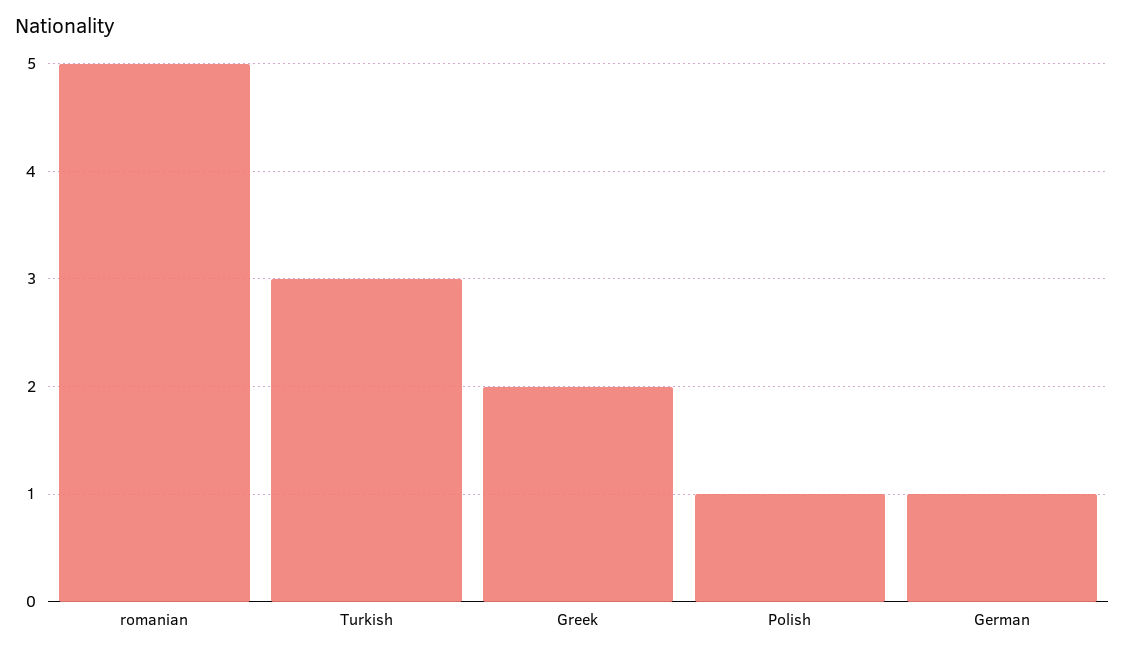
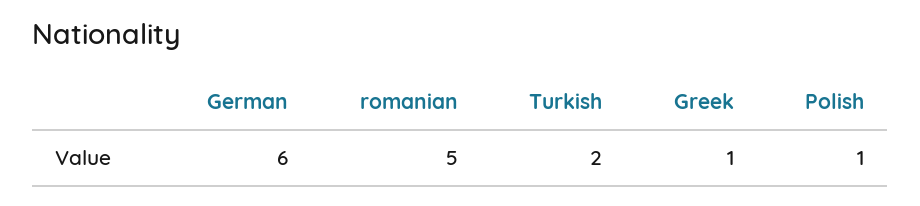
  {
    "romanian": 5,
-   "Turkish": 3,
+   "Turkish": 2,
-   "Greek": 2,
+   "Greek": 1,
    "Polish": 1,
-   "German": 1
+   "German": 6
  }

